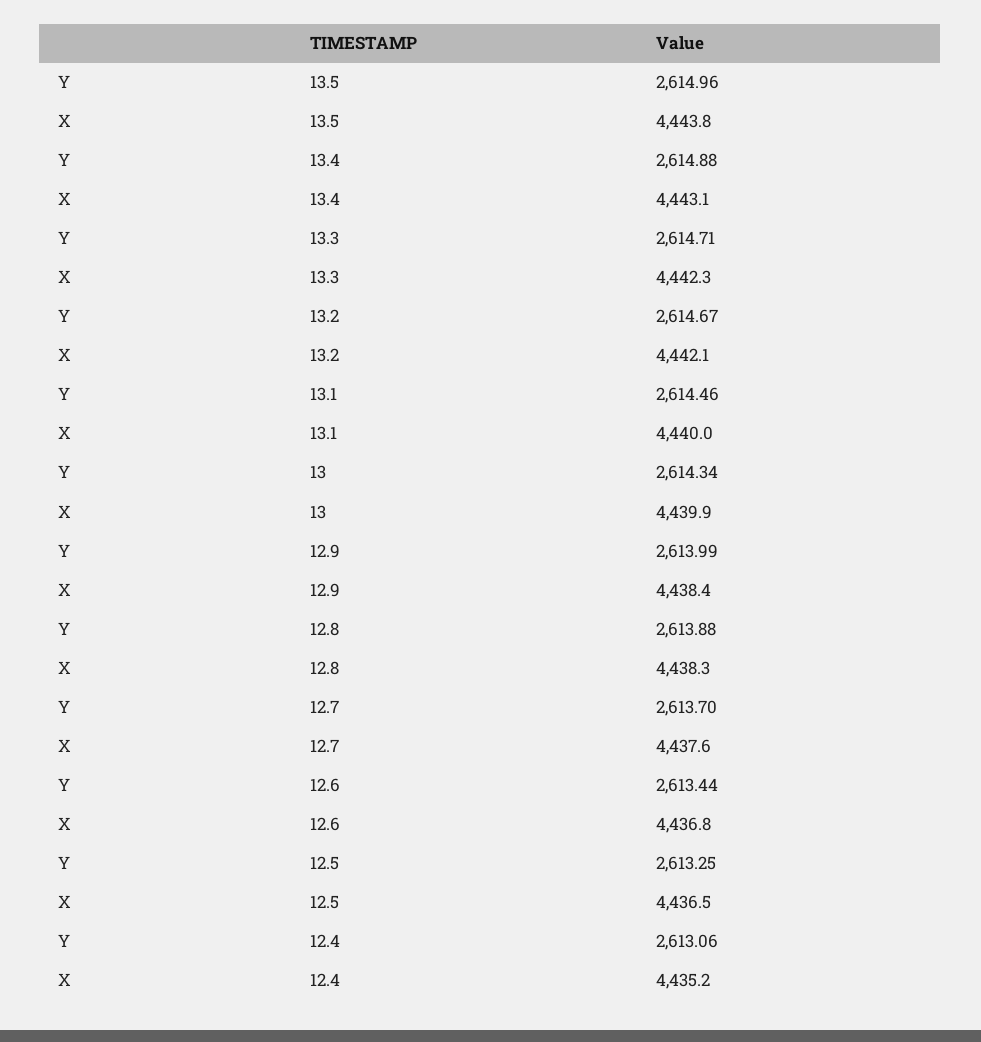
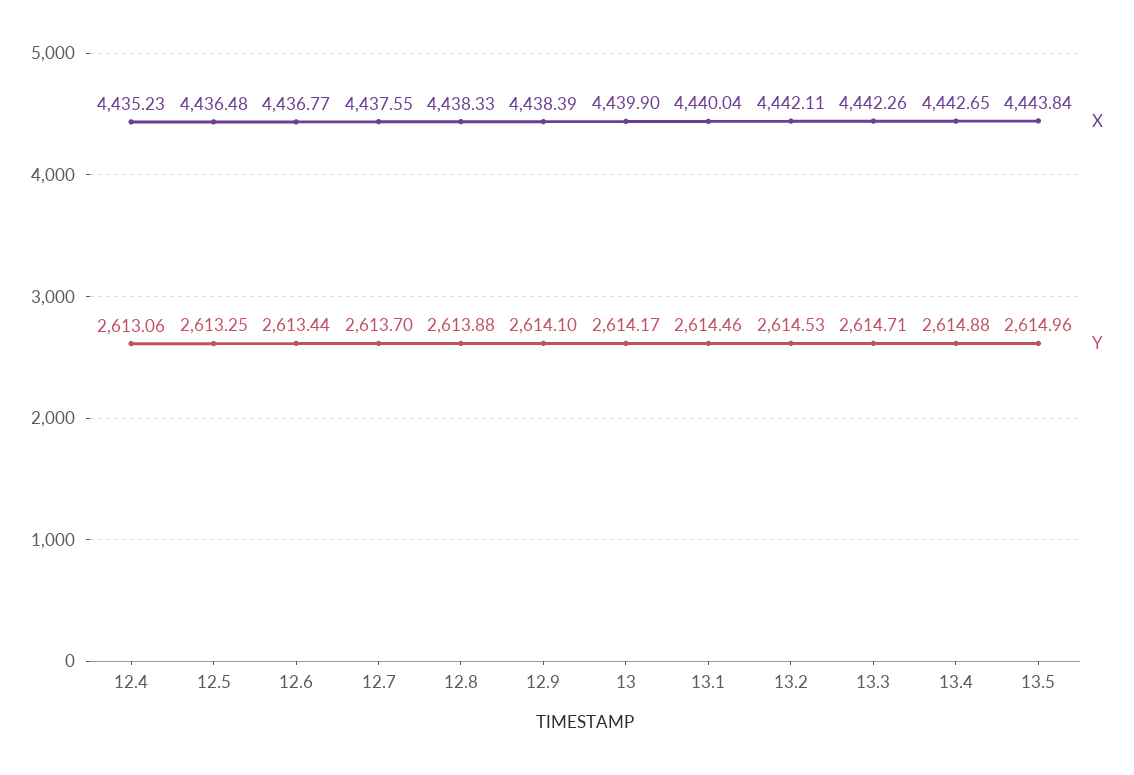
  {
    "Y": {
      "13.5": 2614.96,
      "13.4": 2614.88,
      "13.3": 2614.71,
-     "13.2": 2614.67,
+     "13.2": 2614.53,
      "13.1": 2614.46,
-     "13": 2614.34,
+     "13": 2614.17,
-     "12.9": 2613.99,
+     "12.9": 2614.1,
      "12.8": 2613.88,
      "12.7": 2613.7,
      "12.6": 2613.44,
      "12.5": 2613.25,
      "12.4": 2613.06
    },
    "X": {
      "13.5": 4443.84,
-     "13.4": 4443.1,
+     "13.4": 4442.65,
      "13.3": 4442.26,
      "13.2": 4442.11,
      "13.1": 4440.04,
      "13": 4439.9,
      "12.9": 4438.39,
      "12.8": 4438.33,
      "12.7": 4437.55,
      "12.6": 4436.77,
      "12.5": 4436.48,
      "12.4": 4435.23
    }
  }

